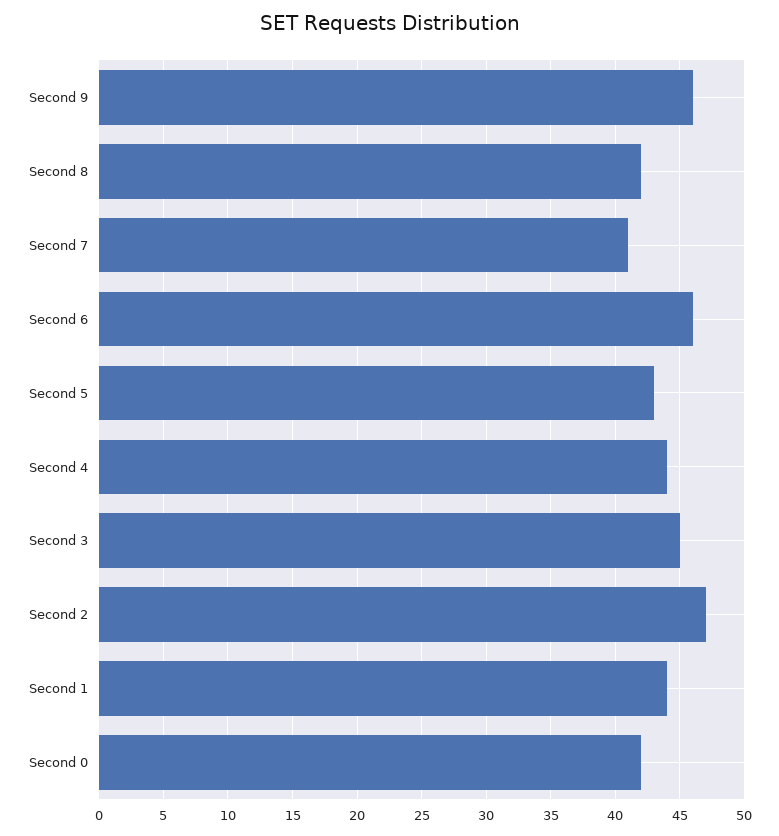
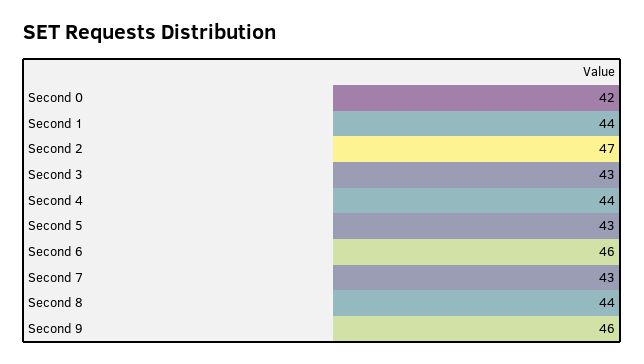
  {
    "Second 9": 46,
-   "Second 8": 42,
+   "Second 8": 44,
-   "Second 7": 41,
+   "Second 7": 43,
    "Second 6": 46,
    "Second 5": 43,
    "Second 4": 44,
-   "Second 3": 45,
+   "Second 3": 43,
    "Second 2": 47,
    "Second 1": 44,
    "Second 0": 42
  }

